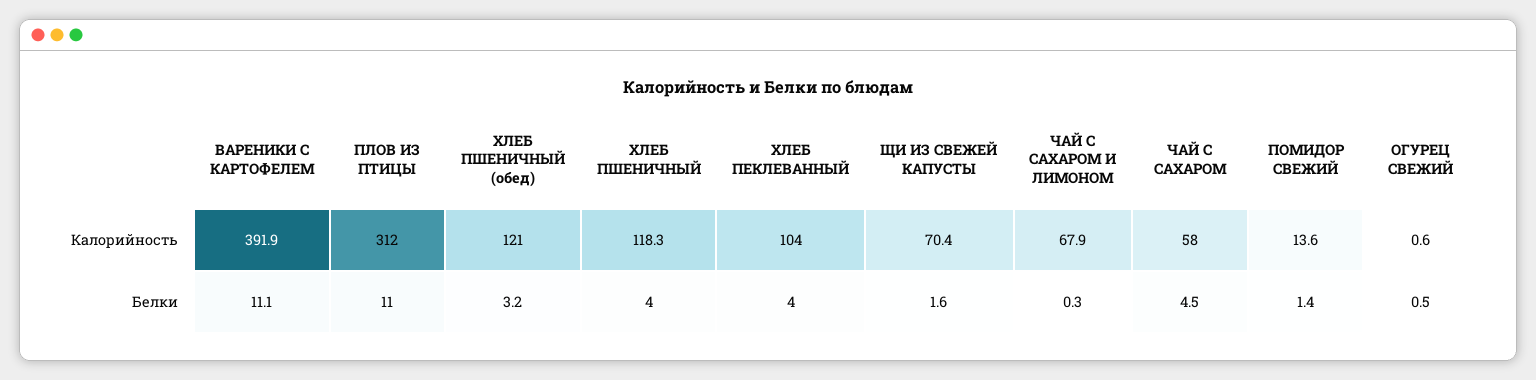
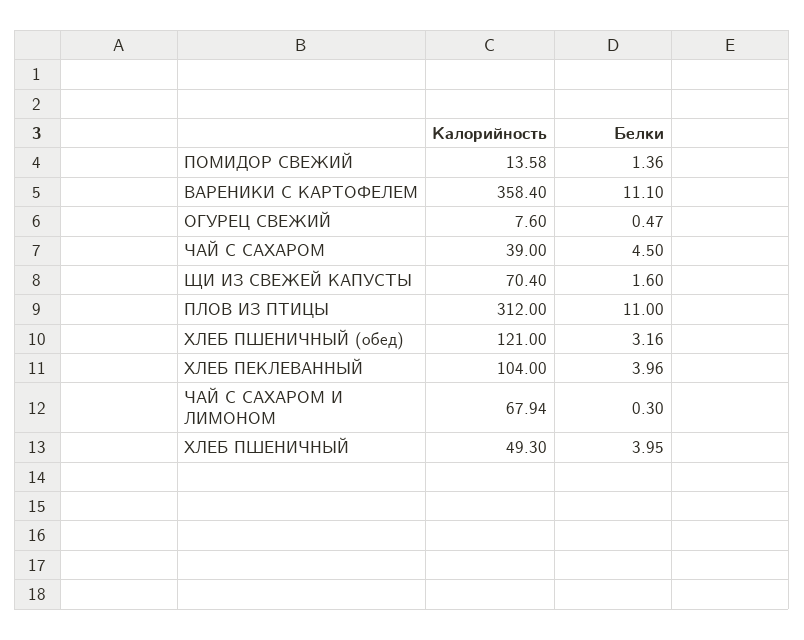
  {
    "ВАРЕНИКИ С КАРТОФЕЛЕМ": {
-     "Калорийность": 391.9,
+     "Калорийность": 358.4,
      "Белки": 11.1
    },
    "ПЛОВ ИЗ ПТИЦЫ": {
      "Калорийность": 312,
      "Белки": 11
    },
    "ХЛЕБ ПШЕНИЧНЫЙ (обед)": {
      "Калорийность": 121,
      "Белки": 3.16
    },
    "ХЛЕБ ПШЕНИЧНЫЙ": {
-     "Калорийность": 118.3,
+     "Калорийность": 49.3,
      "Белки": 3.95
    },
    "ХЛЕБ ПЕКЛЕВАННЫЙ": {
      "Калорийность": 104,
      "Белки": 3.96
    },
    "ЩИ ИЗ СВЕЖЕЙ КАПУСТЫ": {
      "Калорийность": 70.4,
      "Белки": 1.6
    },
    "ЧАЙ С САХАРОМ И ЛИМОНОМ": {
      "Калорийность": 67.94,
      "Белки": 0.3
    },
    "ЧАЙ С САХАРОМ": {
-     "Калорийность": 58,
+     "Калорийность": 39,
      "Белки": 4.5
    },
    "ПОМИДОР СВЕЖИЙ": {
      "Калорийность": 13.58,
      "Белки": 1.36
    },
    "ОГУРЕЦ СВЕЖИЙ": {
-     "Калорийность": 0.6,
+     "Калорийность": 7.6,
      "Белки": 0.47
    }
  }

